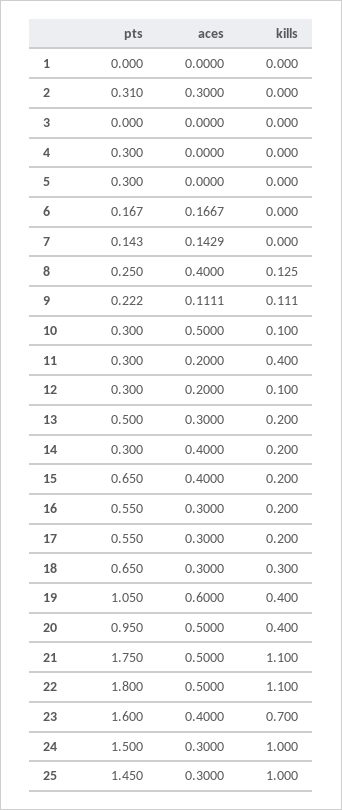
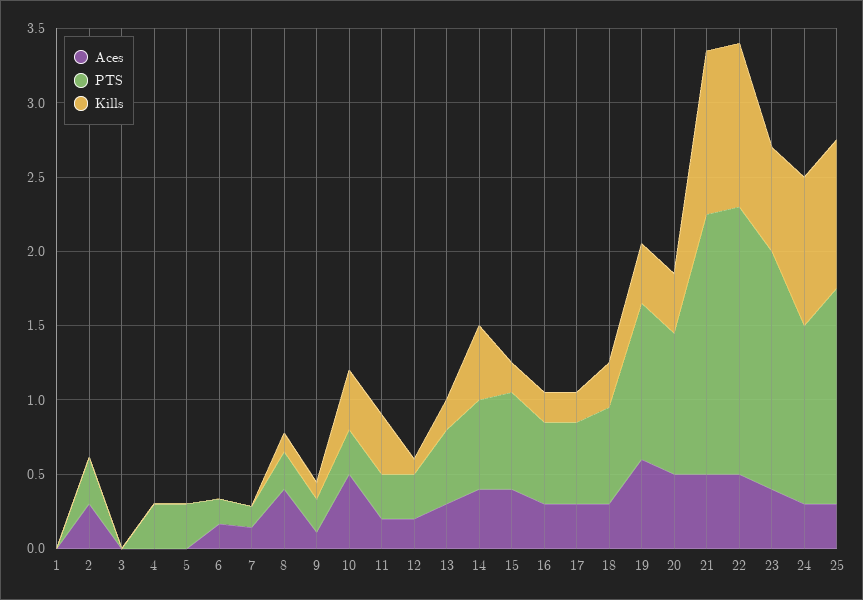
  {
    "pts": {
      "1": 0,
      "2": 0.31,
      "3": 0,
      "4": 0.3,
      "5": 0.3,
      "6": 0.167,
      "7": 0.143,
      "8": 0.25,
      "9": 0.222,
      "10": 0.3,
      "11": 0.3,
      "12": 0.3,
      "13": 0.5,
-     "14": 0.3,
+     "14": 0.6,
      "15": 0.65,
      "16": 0.55,
      "17": 0.55,
      "18": 0.65,
      "19": 1.05,
      "20": 0.95,
      "21": 1.75,
      "22": 1.8,
      "23": 1.6,
-     "24": 1.5,
+     "24": 1.2,
      "25": 1.45
    },
    "aces": {
      "1": 0,
      "2": 0.3,
      "3": 0,
      "4": 0,
      "5": 0,
      "6": 0.1667,
      "7": 0.1429,
      "8": 0.4,
      "9": 0.1111,
      "10": 0.5,
      "11": 0.2,
      "12": 0.2,
      "13": 0.3,
      "14": 0.4,
      "15": 0.4,
      "16": 0.3,
      "17": 0.3,
      "18": 0.3,
      "19": 0.6,
      "20": 0.5,
      "21": 0.5,
      "22": 0.5,
      "23": 0.4,
      "24": 0.3,
      "25": 0.3
    },
    "kills": {
      "1": 0,
      "2": 0,
      "3": 0,
      "4": 0,
      "5": 0,
      "6": 0,
      "7": 0,
      "8": 0.125,
      "9": 0.111,
-     "10": 0.1,
+     "10": 0.4,
      "11": 0.4,
      "12": 0.1,
      "13": 0.2,
-     "14": 0.2,
+     "14": 0.5,
      "15": 0.2,
      "16": 0.2,
      "17": 0.2,
      "18": 0.3,
      "19": 0.4,
      "20": 0.4,
      "21": 1.1,
      "22": 1.1,
      "23": 0.7,
      "24": 1,
      "25": 1
    }
  }

